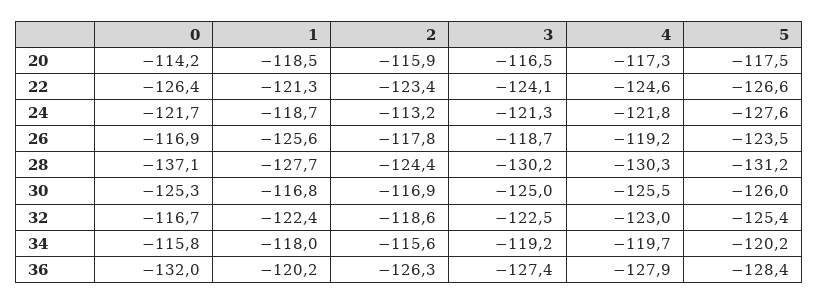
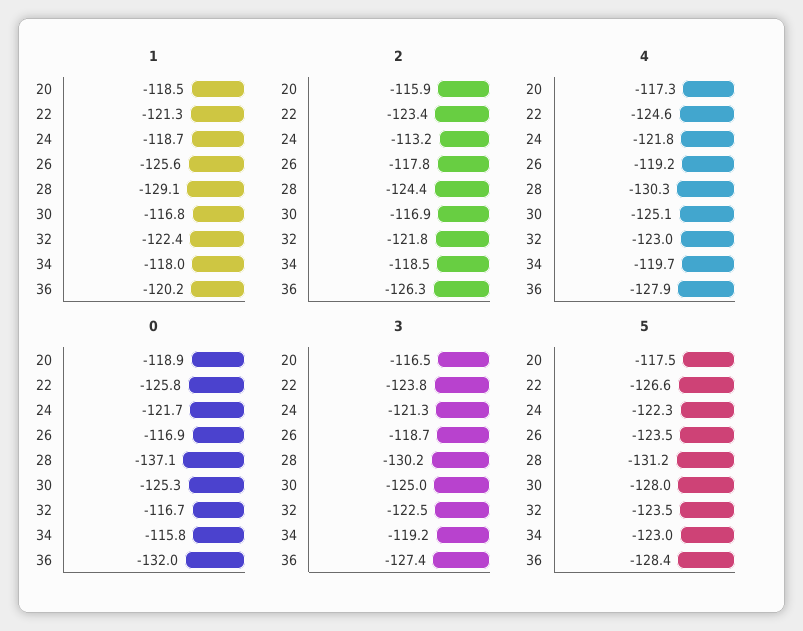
  {
    "0": {
-     "20": -114.2,
+     "20": -118.9,
-     "22": -126.4,
+     "22": -125.8,
      "24": -121.7,
      "26": -116.9,
      "28": -137.1,
      "30": -125.3,
      "32": -116.7,
      "34": -115.8,
      "36": -132
    },
    "1": {
      "20": -118.5,
      "22": -121.3,
      "24": -118.7,
      "26": -125.6,
-     "28": -127.7,
+     "28": -129.1,
      "30": -116.8,
      "32": -122.4,
      "34": -118,
      "36": -120.2
    },
    "2": {
      "20": -115.9,
      "22": -123.4,
      "24": -113.2,
      "26": -117.8,
      "28": -124.4,
      "30": -116.9,
-     "32": -118.6,
+     "32": -121.8,
-     "34": -115.6,
+     "34": -118.5,
      "36": -126.3
    },
    "3": {
      "20": -116.5,
-     "22": -124.1,
+     "22": -123.8,
      "24": -121.3,
      "26": -118.7,
      "28": -130.2,
      "30": -125,
      "32": -122.5,
      "34": -119.2,
      "36": -127.4
    },
    "4": {
      "20": -117.3,
      "22": -124.6,
      "24": -121.8,
      "26": -119.2,
      "28": -130.3,
-     "30": -125.5,
+     "30": -125.1,
      "32": -123,
      "34": -119.7,
      "36": -127.9
    },
    "5": {
      "20": -117.5,
      "22": -126.6,
-     "24": -127.6,
+     "24": -122.3,
      "26": -123.5,
      "28": -131.2,
-     "30": -126,
+     "30": -128,
-     "32": -125.4,
+     "32": -123.5,
-     "34": -120.2,
+     "34": -123,
      "36": -128.4
    }
  }

